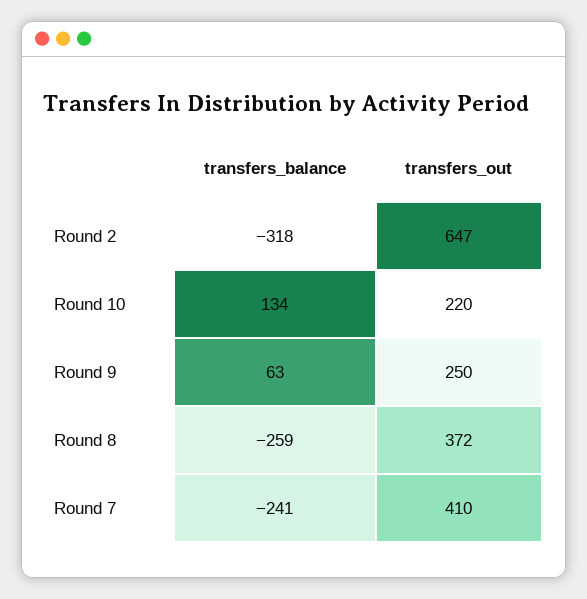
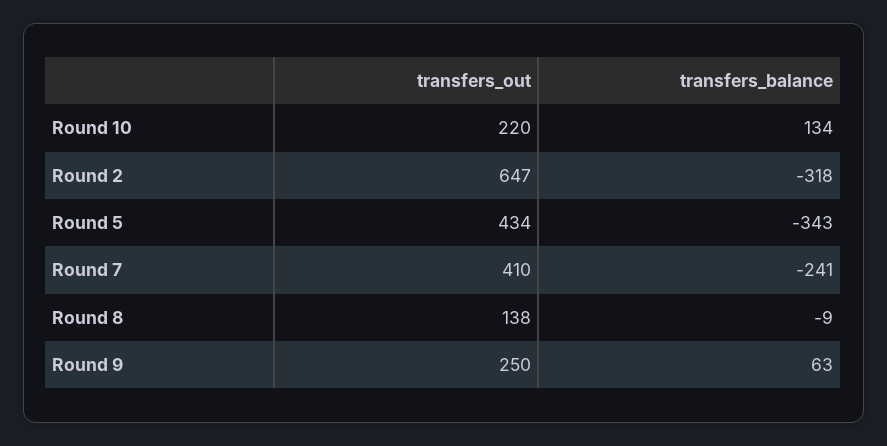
  {
    "transfers_balance": {
      "Round 2": -318,
      "Round 10": 134,
      "Round 9": 63,
-     "Round 8": -259,
+     "Round 8": -9,
-     "Round 7": -241
+     "Round 7": -241,
+     "Round 5": -343
    },
    "transfers_out": {
      "Round 2": 647,
      "Round 10": 220,
      "Round 9": 250,
-     "Round 8": 372,
+     "Round 8": 138,
-     "Round 7": 410
+     "Round 7": 410,
+     "Round 5": 434
    }
  }

